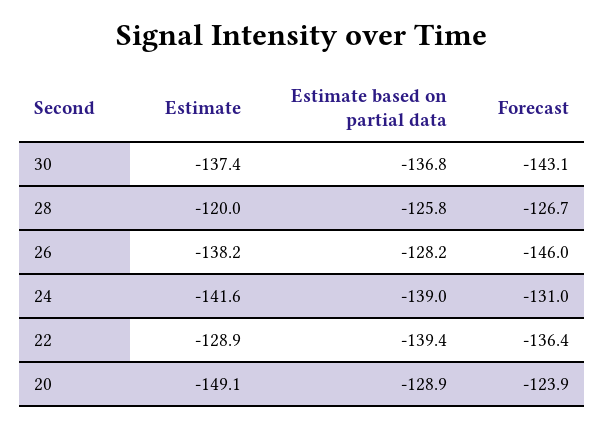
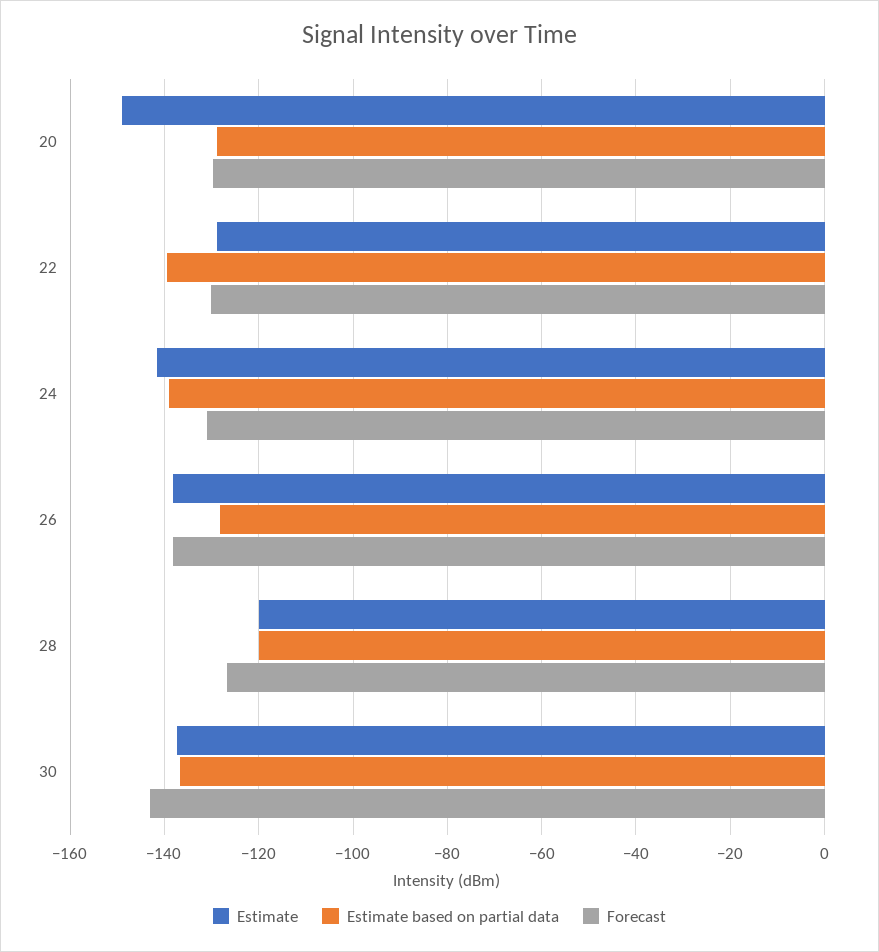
  {
    "Estimate": {
      "30": -137.4,
      "28": -120,
      "26": -138.2,
      "24": -141.6,
      "22": -128.9,
      "20": -149.1
    },
    "Estimate based on partial data": {
      "30": -136.8,
-     "28": -125.8,
+     "28": -120,
      "26": -128.2,
      "24": -139,
      "22": -139.4,
      "20": -128.9
    },
    "Forecast": {
      "30": -143.1,
      "28": -126.7,
-     "26": -146,
+     "26": -138,
      "24": -131,
-     "22": -136.4,
+     "22": -130,
-     "20": -123.9
+     "20": -130
    }
  }

